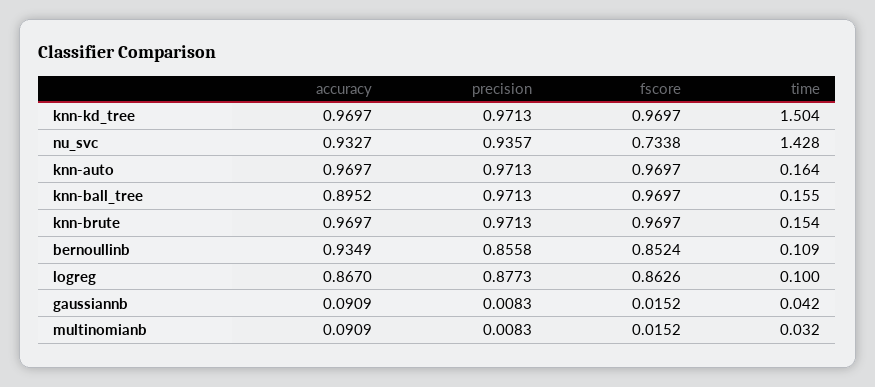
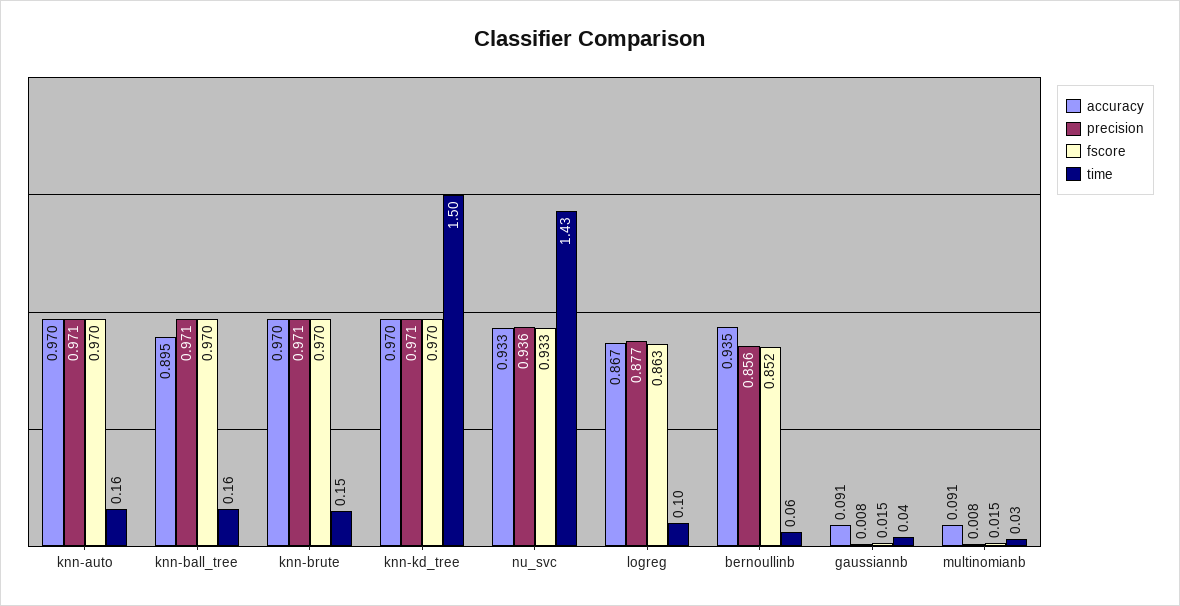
  {
    "accuracy": {
      "knn-kd_tree": 0.9697,
      "nu_svc": 0.9327,
      "knn-auto": 0.9697,
      "knn-ball_tree": 0.8952,
      "knn-brute": 0.9697,
      "bernoullinb": 0.9349,
      "logreg": 0.867,
      "gaussiannb": 0.0909,
      "multinomianb": 0.0909
    },
    "precision": {
      "knn-kd_tree": 0.9713,
      "nu_svc": 0.9357,
      "knn-auto": 0.9713,
      "knn-ball_tree": 0.9713,
      "knn-brute": 0.9713,
      "bernoullinb": 0.8558,
      "logreg": 0.8773,
      "gaussiannb": 0.0083,
      "multinomianb": 0.0083
    },
    "fscore": {
      "knn-kd_tree": 0.9697,
-     "nu_svc": 0.7338,
+     "nu_svc": 0.933,
      "knn-auto": 0.9697,
      "knn-ball_tree": 0.9697,
      "knn-brute": 0.9697,
      "bernoullinb": 0.8524,
      "logreg": 0.8626,
      "gaussiannb": 0.0152,
      "multinomianb": 0.0152
    },
    "time": {
      "knn-kd_tree": 1.504,
      "nu_svc": 1.428,
      "knn-auto": 0.164,
      "knn-ball_tree": 0.155,
      "knn-brute": 0.154,
-     "bernoullinb": 0.109,
+     "bernoullinb": 0.06,
      "logreg": 0.1,
      "gaussiannb": 0.042,
      "multinomianb": 0.032
    }
  }

